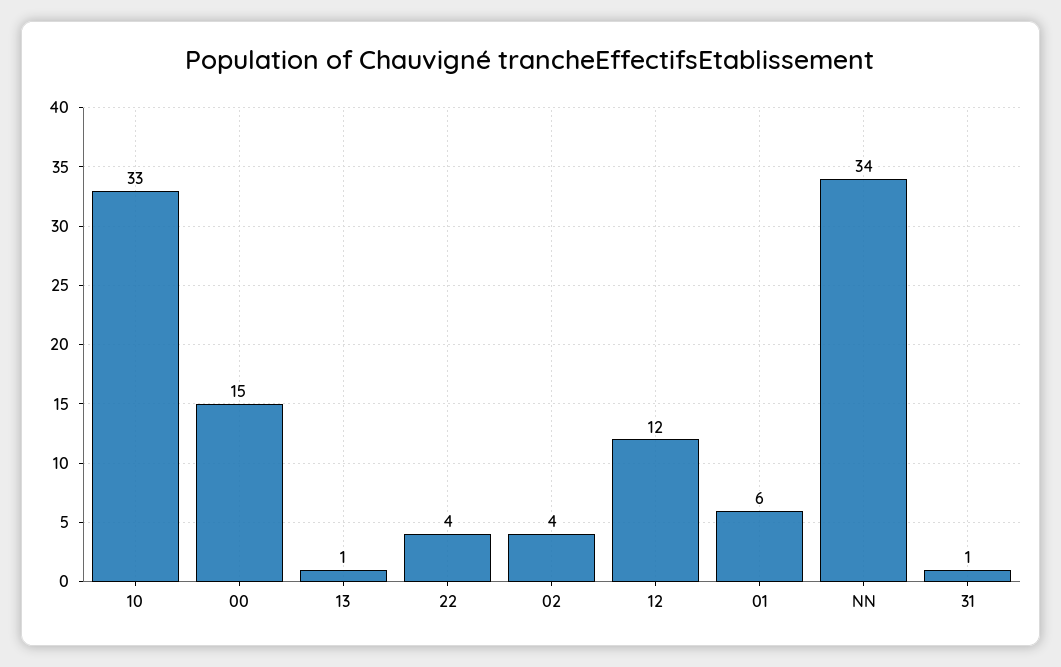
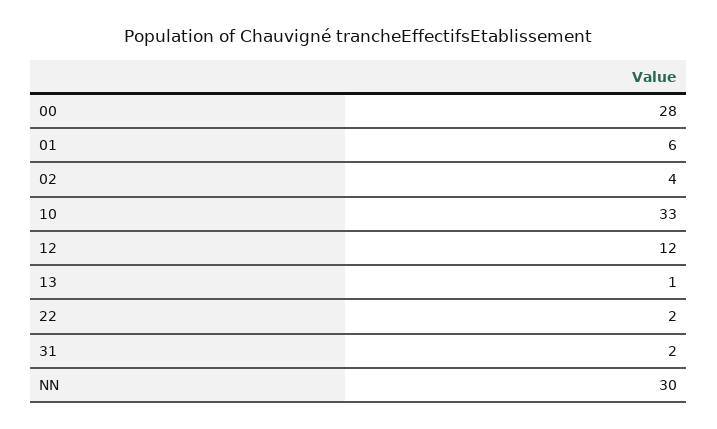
  {
    "10": 33,
-   "00": 15,
+   "00": 28,
    "13": 1,
-   "22": 4,
+   "22": 2,
    "02": 4,
    "12": 12,
    "01": 6,
-   "NN": 34,
+   "NN": 30,
-   "31": 1
+   "31": 2
  }

